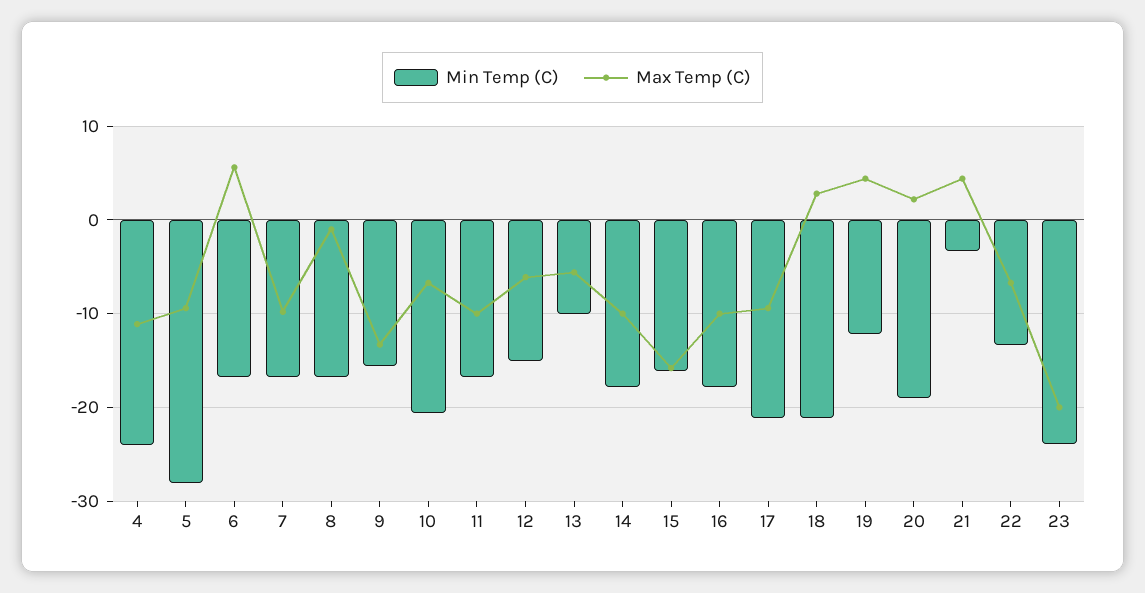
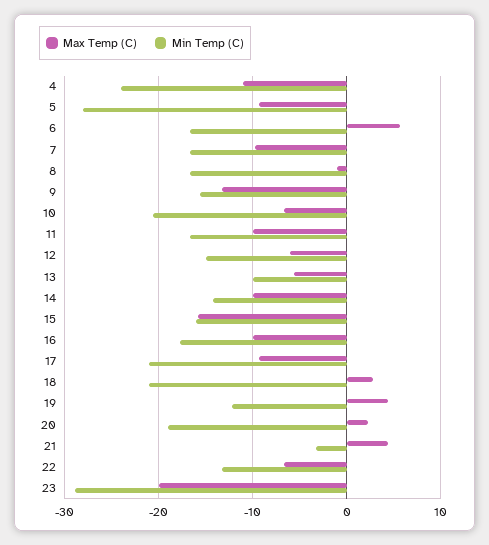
  {
    "Min Temp (C)": {
      "4": -24,
      "5": -28,
      "6": -17,
      "7": -17,
      "8": -17,
      "9": -16,
      "10": -21,
      "11": -17,
      "12": -15,
      "13": -10,
-     "14": -18,
+     "14": -14,
      "15": -16,
      "16": -18,
      "17": -21,
      "18": -21,
      "19": -12,
      "20": -19,
      "21": -3,
      "22": -13,
-     "23": -24
+     "23": -29
    },
    "Max Temp (C)": {
      "4": -11,
      "5": -9,
      "6": 6,
      "7": -10,
      "8": -1,
      "9": -13,
      "10": -7,
      "11": -10,
      "12": -6,
      "13": -6,
      "14": -10,
      "15": -16,
      "16": -10,
      "17": -9,
      "18": 3,
      "19": 4,
      "20": 2,
      "21": 4,
      "22": -7,
      "23": -20
    }
  }

